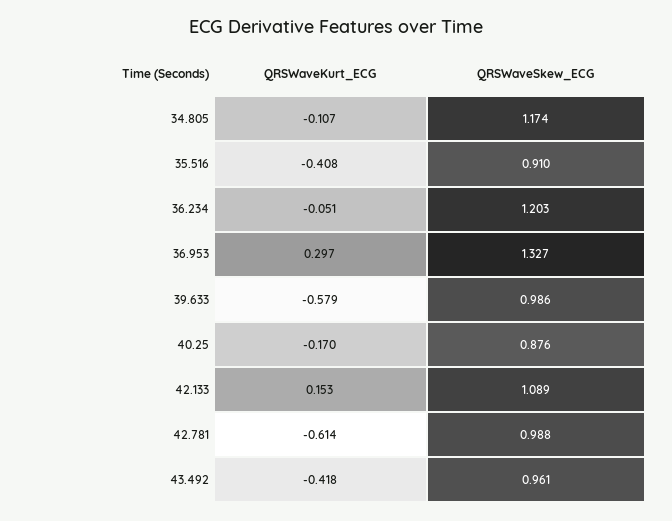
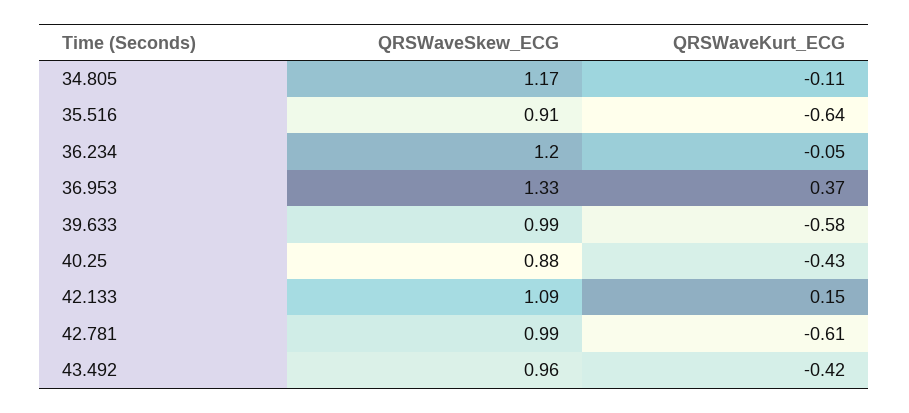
  {
    "QRSWaveKurt_ECG": {
      "34.805": -0.107,
-     "35.516": -0.408,
+     "35.516": -0.64,
      "36.234": -0.051,
-     "36.953": 0.297,
+     "36.953": 0.37,
      "39.633": -0.579,
-     "40.25": -0.17,
+     "40.25": -0.43,
      "42.133": 0.153,
      "42.781": -0.614,
      "43.492": -0.418
    },
    "QRSWaveSkew_ECG": {
      "34.805": 1.174,
      "35.516": 0.91,
      "36.234": 1.203,
      "36.953": 1.327,
      "39.633": 0.986,
      "40.25": 0.876,
      "42.133": 1.089,
      "42.781": 0.988,
      "43.492": 0.961
    }
  }

